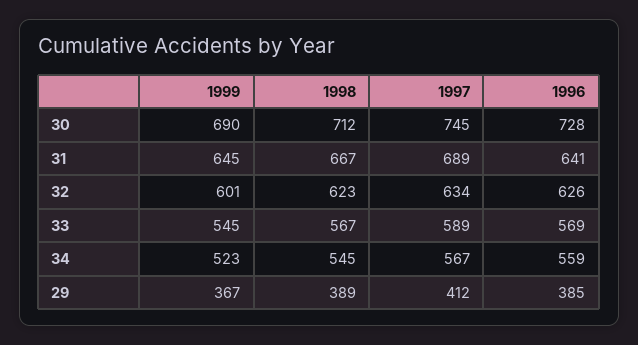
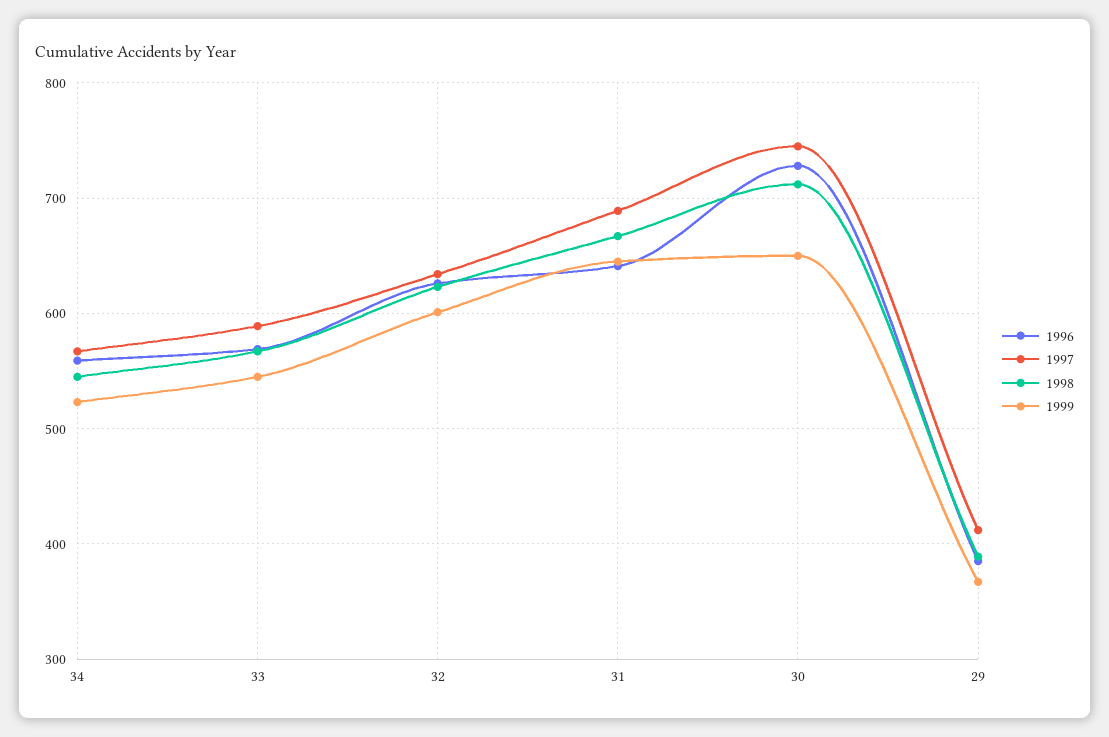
  {
    "1999": {
-     "30": 690,
+     "30": 650,
      "31": 645,
      "32": 601,
      "33": 545,
      "34": 523,
      "29": 367
    },
    "1998": {
      "30": 712,
      "31": 667,
      "32": 623,
      "33": 567,
      "34": 545,
      "29": 389
    },
    "1997": {
      "30": 745,
      "31": 689,
      "32": 634,
      "33": 589,
      "34": 567,
      "29": 412
    },
    "1996": {
      "30": 728,
      "31": 641,
      "32": 626,
      "33": 569,
      "34": 559,
      "29": 385
    }
  }

